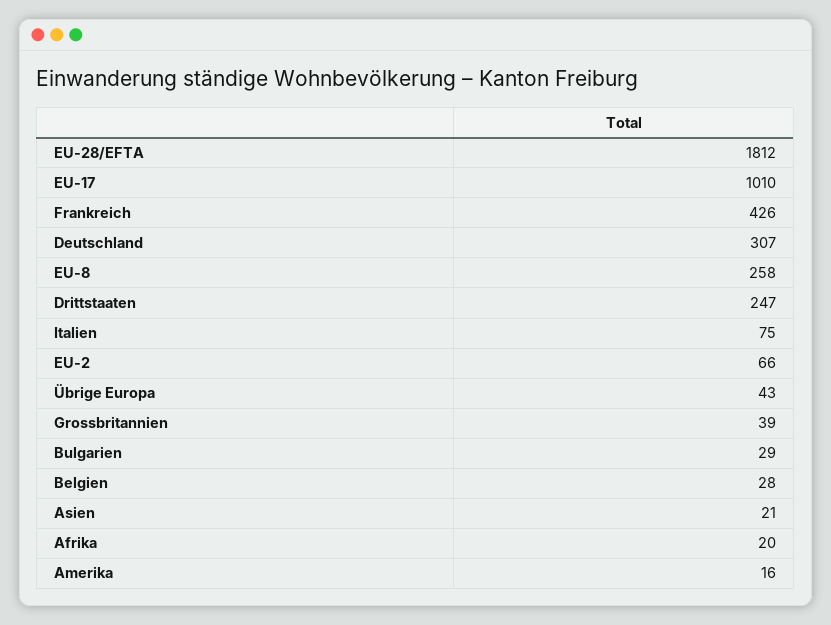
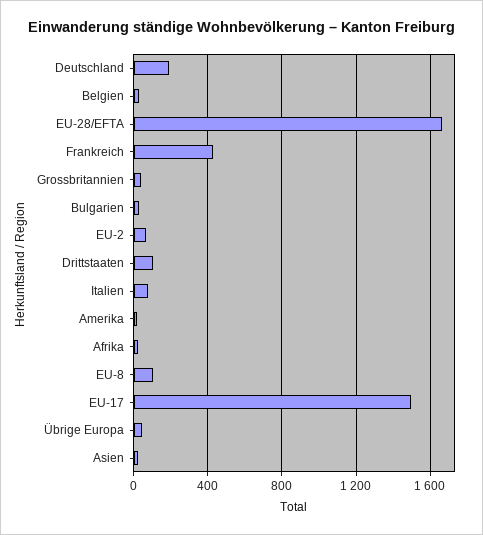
  {
-   "EU-28/EFTA": 1812,
+   "EU-28/EFTA": 1650,
-   "EU-17": 1010,
+   "EU-17": 1500,
    "Frankreich": 426,
-   "Deutschland": 307,
+   "Deutschland": 200,
-   "EU-8": 258,
+   "EU-8": 100,
-   "Drittstaaten": 247,
+   "Drittstaaten": 100,
    "Italien": 75,
    "EU-2": 66,
    "Übrige Europa": 43,
    "Grossbritannien": 39,
    "Bulgarien": 29,
    "Belgien": 28,
    "Asien": 21,
    "Afrika": 20,
    "Amerika": 16
  }

